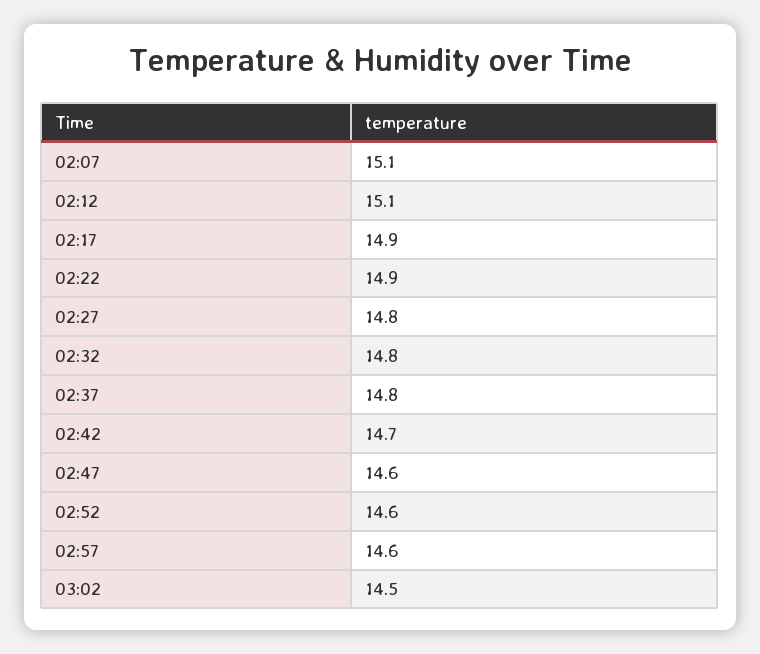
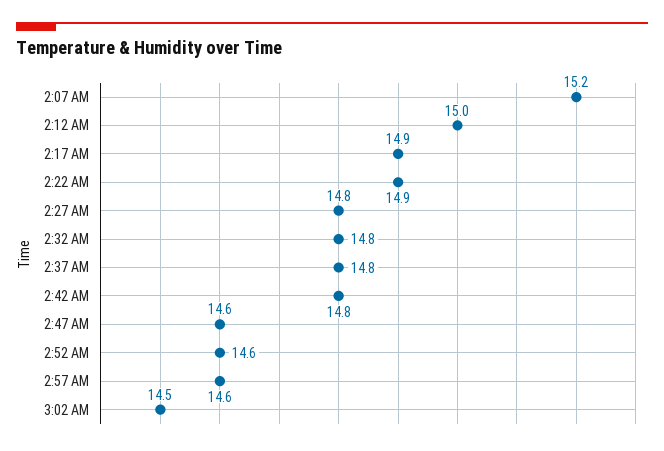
  {
-   "02:07": 15.1,
+   "02:07": 15.2,
-   "02:12": 15.1,
+   "02:12": 15,
    "02:17": 14.9,
    "02:22": 14.9,
    "02:27": 14.8,
    "02:32": 14.8,
    "02:37": 14.8,
-   "02:42": 14.7,
+   "02:42": 14.8,
    "02:47": 14.6,
    "02:52": 14.6,
    "02:57": 14.6,
    "03:02": 14.5
  }

